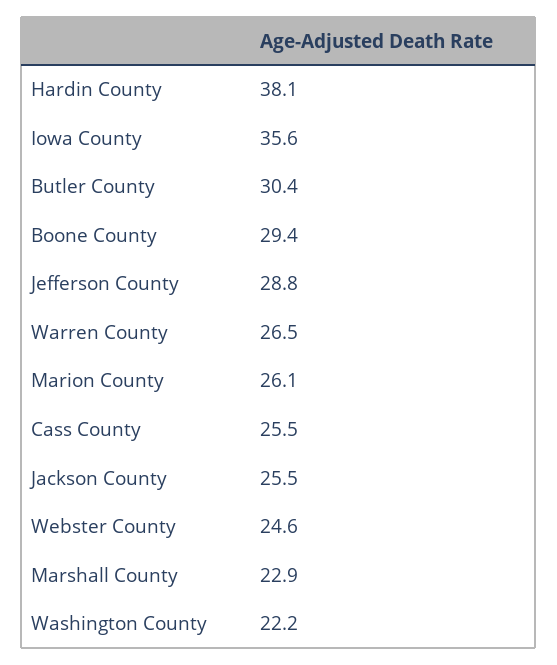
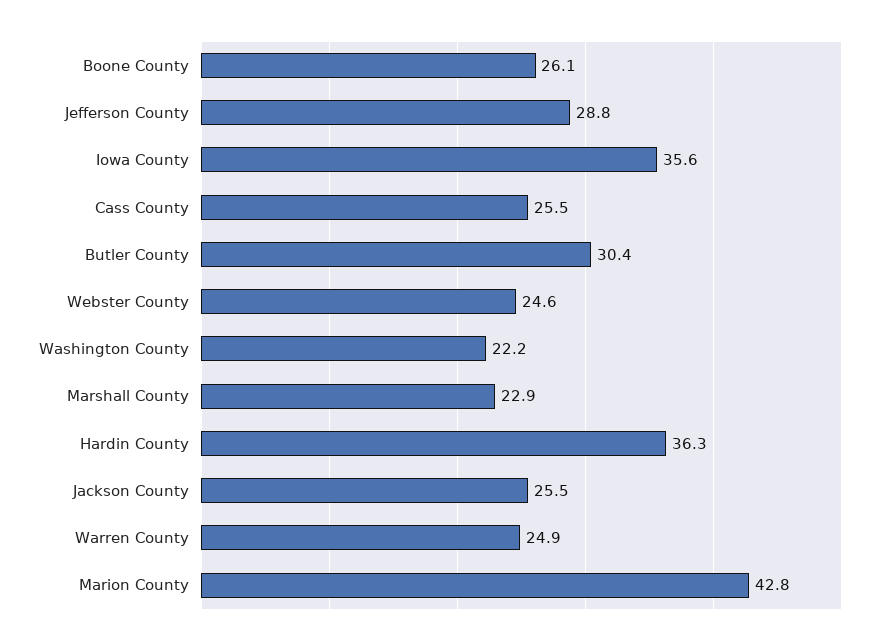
  {
-   "Hardin County": 38.1,
+   "Hardin County": 36.3,
    "Iowa County": 35.6,
    "Butler County": 30.4,
-   "Boone County": 29.4,
+   "Boone County": 26.1,
    "Jefferson County": 28.8,
-   "Warren County": 26.5,
+   "Warren County": 24.9,
-   "Marion County": 26.1,
+   "Marion County": 42.8,
    "Cass County": 25.5,
    "Jackson County": 25.5,
    "Webster County": 24.6,
    "Marshall County": 22.9,
    "Washington County": 22.2
  }

